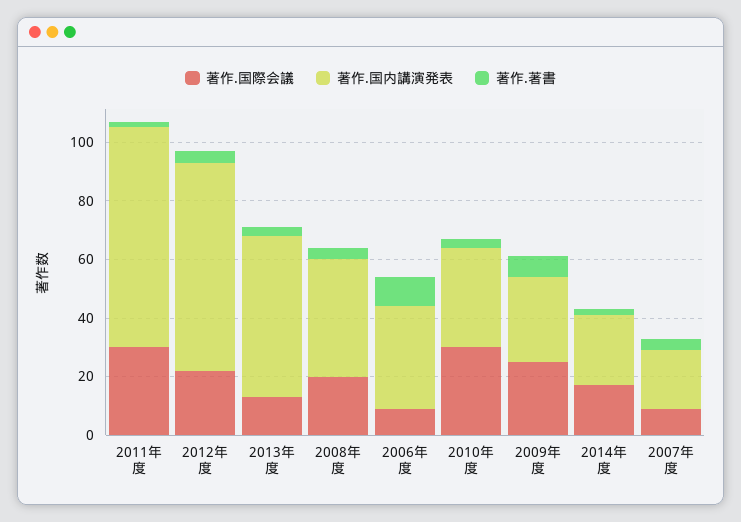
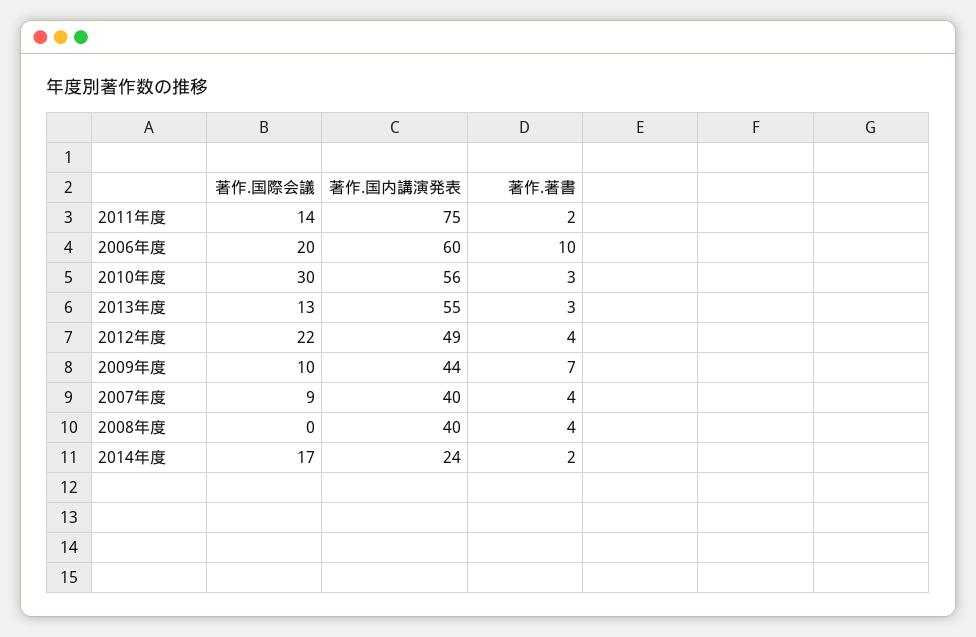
  {
    "著作.国際会議": {
-     "2011年度": 30,
+     "2011年度": 14,
      "2012年度": 22,
      "2013年度": 13,
-     "2008年度": 20,
+     "2008年度": 0,
-     "2006年度": 10,
+     "2006年度": 20,
      "2010年度": 30,
-     "2009年度": 25,
+     "2009年度": 10,
      "2014年度": 17,
      "2007年度": 9
    },
    "著作.国内講演発表": {
      "2011年度": 75,
-     "2012年度": 70,
+     "2012年度": 49,
      "2013年度": 55,
      "2008年度": 40,
-     "2006年度": 35,
+     "2006年度": 60,
-     "2010年度": 35,
+     "2010年度": 56,
-     "2009年度": 30,
+     "2009年度": 44,
      "2014年度": 24,
-     "2007年度": 20
+     "2007年度": 40
    },
    "著作.著書": {
      "2011年度": 2,
      "2012年度": 4,
      "2013年度": 3,
      "2008年度": 4,
      "2006年度": 10,
      "2010年度": 3,
      "2009年度": 7,
      "2014年度": 2,
      "2007年度": 4
    }
  }

